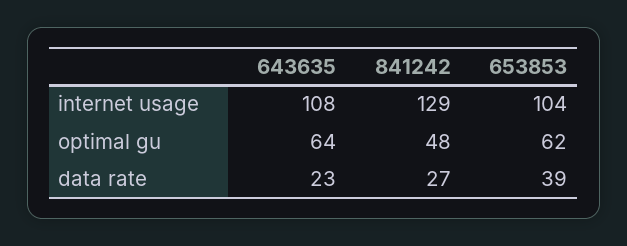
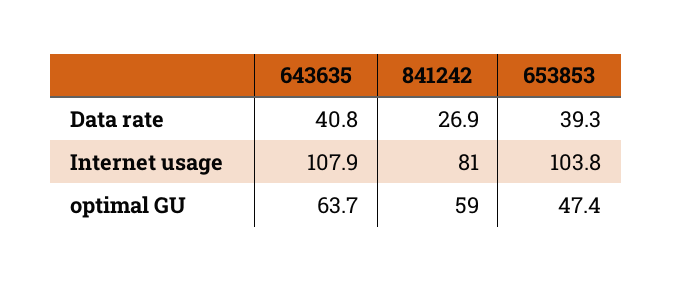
  {
    "643635": {
      "internet usage": 107.9,
      "optimal gu": 63.7,
-     "data rate": 23
+     "data rate": 40.8
    },
    "841242": {
-     "internet usage": 129,
+     "internet usage": 81,
-     "optimal gu": 48,
+     "optimal gu": 59,
      "data rate": 26.9
    },
    "653853": {
      "internet usage": 103.8,
-     "optimal gu": 62,
+     "optimal gu": 47.4,
      "data rate": 39.3
    }
  }

